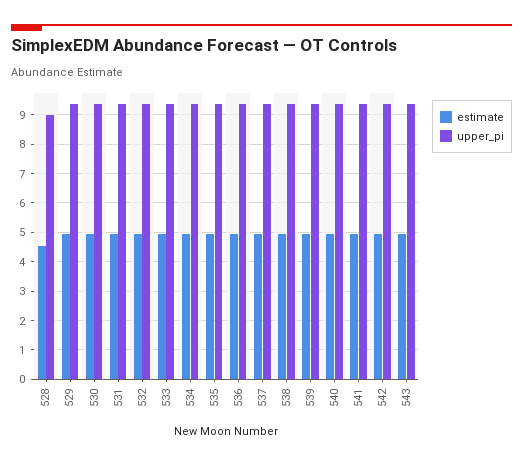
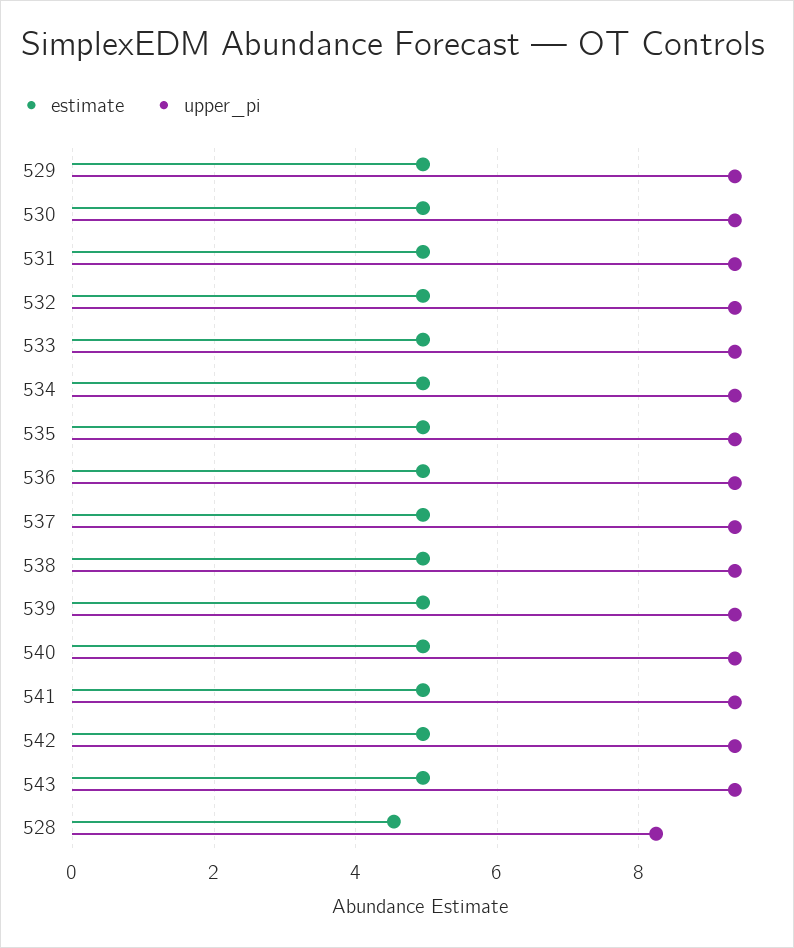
  {
    "estimate": {
      "528": 4.6,
      "529": 5,
      "530": 5,
      "531": 5,
      "532": 5,
      "533": 5,
      "534": 5,
      "535": 5,
      "536": 5,
      "537": 5,
      "538": 5,
      "539": 5,
      "540": 5,
      "541": 5,
      "542": 5,
      "543": 5
    },
    "upper_pi": {
-     "528": 9,
+     "528": 8.2,
      "529": 9.4,
      "530": 9.4,
      "531": 9.4,
      "532": 9.4,
      "533": 9.4,
      "534": 9.4,
      "535": 9.4,
      "536": 9.4,
      "537": 9.4,
      "538": 9.4,
      "539": 9.4,
      "540": 9.4,
      "541": 9.4,
      "542": 9.4,
      "543": 9.4
    }
  }

